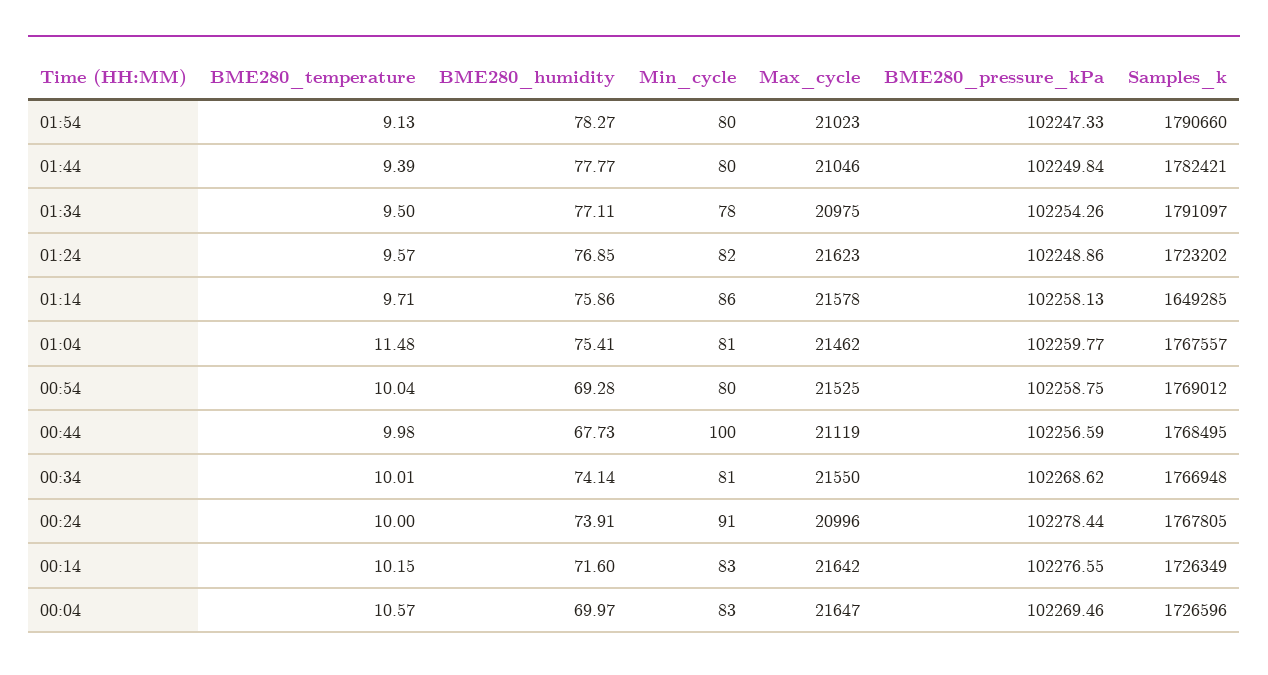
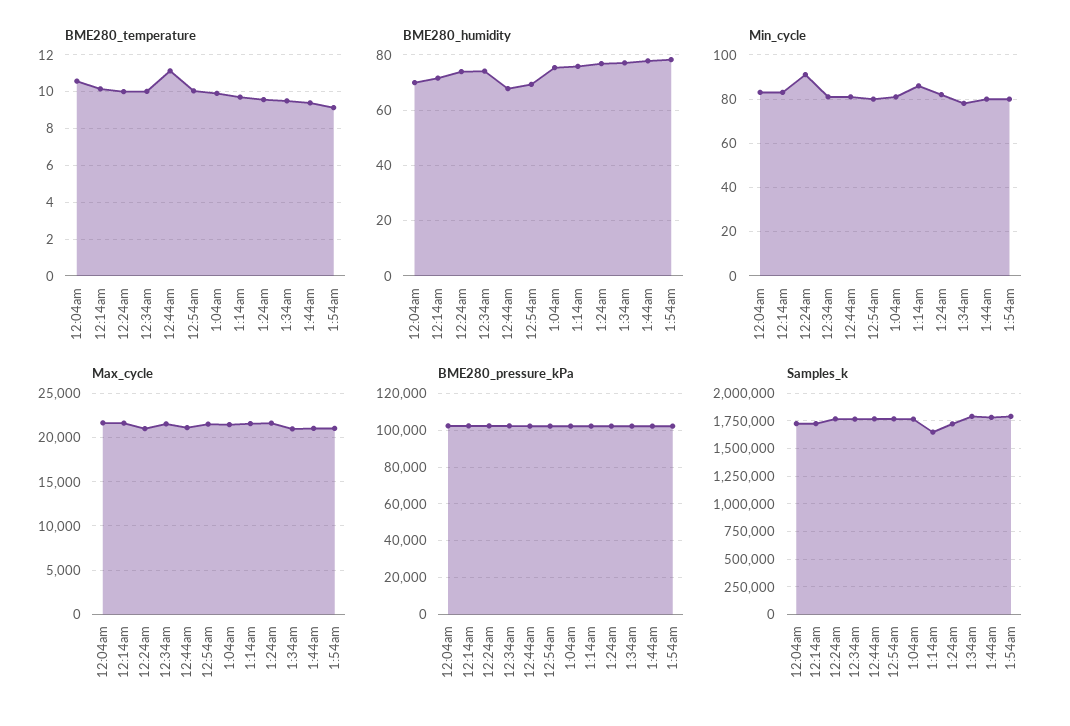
  {
    "BME280_temperature": {
      "01:54": 9.13,
      "01:44": 9.39,
      "01:34": 9.5,
      "01:24": 9.57,
      "01:14": 9.71,
-     "01:04": 11.48,
+     "01:04": 10,
      "00:54": 10.04,
-     "00:44": 9.98,
+     "00:44": 11,
      "00:34": 10.01,
      "00:24": 10,
      "00:14": 10.15,
      "00:04": 10.57
    },
    "BME280_humidity": {
      "01:54": 78.27,
      "01:44": 77.77,
      "01:34": 77.11,
      "01:24": 76.85,
      "01:14": 75.86,
      "01:04": 75.41,
      "00:54": 69.28,
      "00:44": 67.73,
      "00:34": 74.14,
      "00:24": 73.91,
      "00:14": 71.6,
      "00:04": 69.97
    },
    "Min_cycle": {
      "01:54": 80,
      "01:44": 80,
      "01:34": 78,
      "01:24": 82,
      "01:14": 86,
      "01:04": 81,
      "00:54": 80,
-     "00:44": 100,
+     "00:44": 80,
      "00:34": 81,
      "00:24": 91,
      "00:14": 83,
      "00:04": 83
    },
    "Max_cycle": {
      "01:54": 21023,
      "01:44": 21046,
      "01:34": 20975,
      "01:24": 21623,
      "01:14": 21578,
      "01:04": 21462,
      "00:54": 21525,
      "00:44": 21119,
      "00:34": 21550,
      "00:24": 20996,
      "00:14": 21642,
      "00:04": 21647
    },
    "BME280_pressure_kPa": {
      "01:54": 102247.33,
      "01:44": 102249.84,
      "01:34": 102254.26,
      "01:24": 102248.86,
      "01:14": 102258.13,
      "01:04": 102259.77,
      "00:54": 102258.75,
      "00:44": 102256.59,
      "00:34": 102268.62,
      "00:24": 102278.44,
      "00:14": 102276.55,
      "00:04": 102269.46
    },
    "Samples_k": {
      "01:54": 1790660,
      "01:44": 1782421,
      "01:34": 1791097,
      "01:24": 1723202,
      "01:14": 1649285,
      "01:04": 1767557,
      "00:54": 1769012,
      "00:44": 1768495,
      "00:34": 1766948,
      "00:24": 1767805,
      "00:14": 1726349,
      "00:04": 1726596
    }
  }

